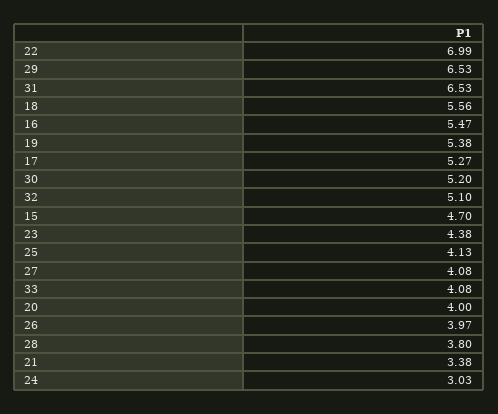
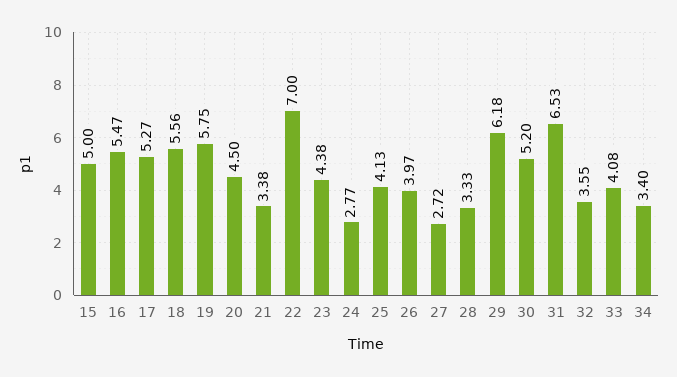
  {
-   "22": 6.99,
+   "22": 7,
-   "29": 6.53,
+   "29": 6.18,
    "31": 6.53,
    "18": 5.56,
    "16": 5.47,
-   "19": 5.38,
+   "19": 5.75,
    "17": 5.27,
    "30": 5.2,
-   "32": 5.1,
+   "32": 3.55,
-   "15": 4.7,
+   "15": 5,
    "23": 4.38,
    "25": 4.13,
-   "27": 4.08,
+   "27": 2.72,
    "33": 4.08,
-   "20": 4,
+   "20": 4.5,
    "26": 3.97,
-   "28": 3.8,
+   "28": 3.33,
    "21": 3.38,
-   "24": 3.03
+   "24": 2.77,
+   "34": 3.4
  }

